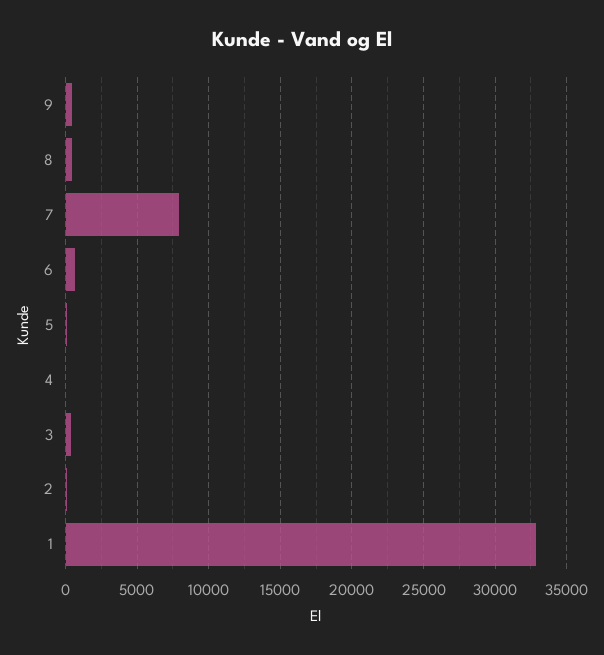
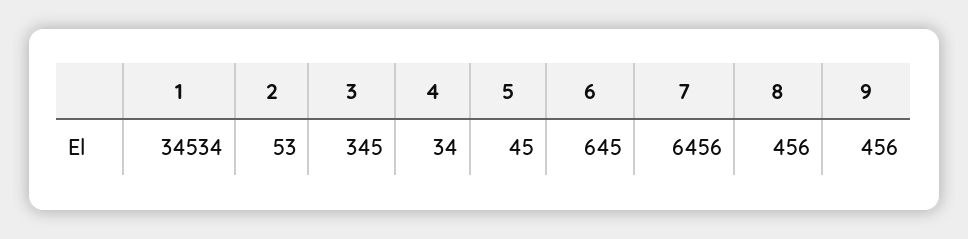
  {
    "9": 456,
    "8": 456,
-   "7": 8000,
+   "7": 6456,
    "6": 645,
    "5": 45,
    "4": 34,
    "3": 345,
    "2": 53,
-   "1": 33000
+   "1": 34534
  }

